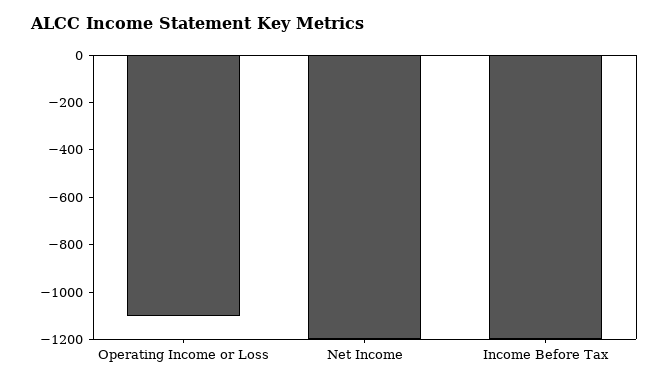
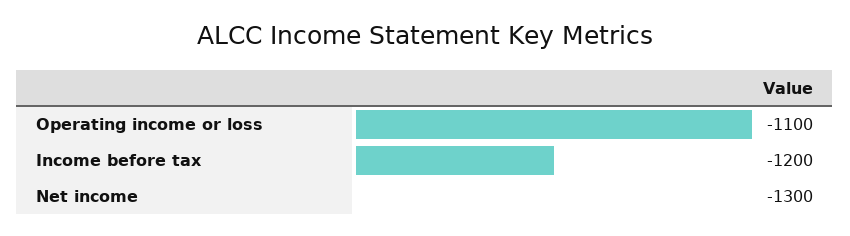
  {
    "Operating Income or Loss": -1100,
-   "Net Income": -1200,
+   "Net Income": -1300,
    "Income Before Tax": -1200
  }

